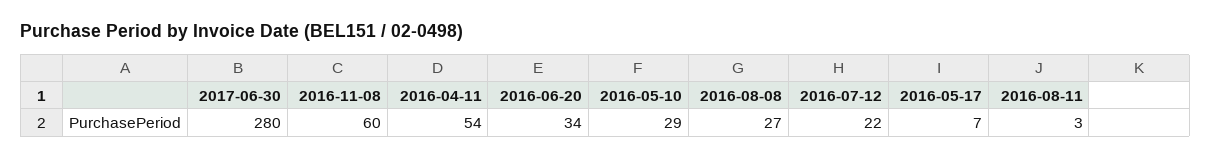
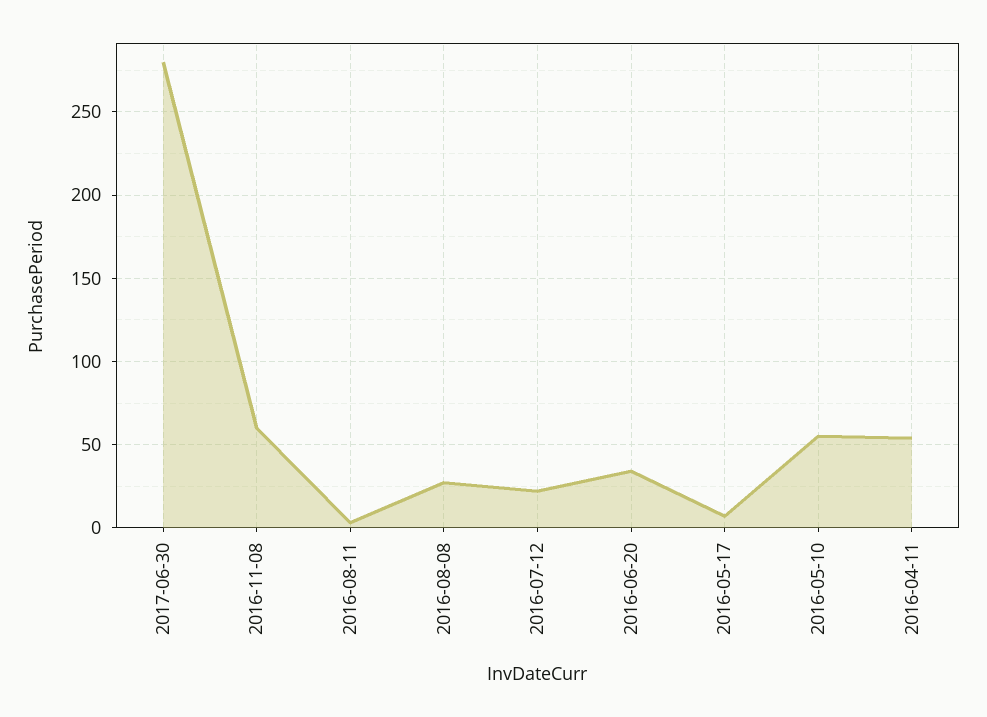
  {
    "2017-06-30": 280,
    "2016-11-08": 60,
    "2016-04-11": 54,
    "2016-06-20": 34,
-   "2016-05-10": 29,
+   "2016-05-10": 55,
    "2016-08-08": 27,
    "2016-07-12": 22,
    "2016-05-17": 7,
    "2016-08-11": 3
  }

